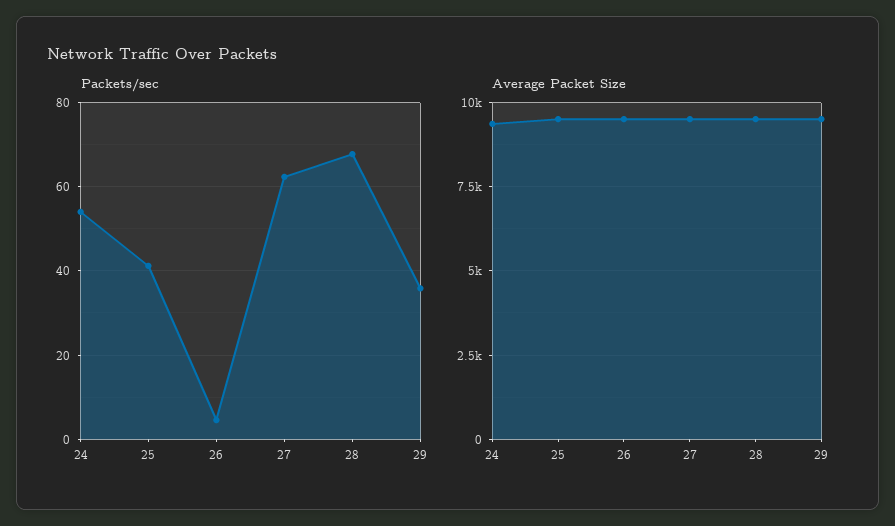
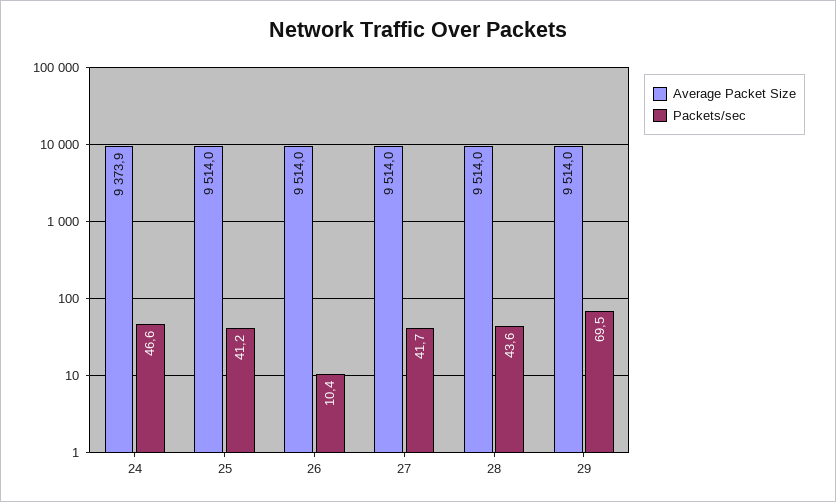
  {
    "Packets/sec": {
-     "24": 54,
+     "24": 46.6,
      "25": 41.2,
-     "26": 4,
+     "26": 10.4,
-     "27": 62,
+     "27": 41.7,
-     "28": 68,
+     "28": 43.6,
-     "29": 36
+     "29": 69.5
    },
    "Average Packet Size": {
      "24": 9373.9,
      "25": 9514,
      "26": 9514,
      "27": 9514,
      "28": 9514,
      "29": 9514
    }
  }

